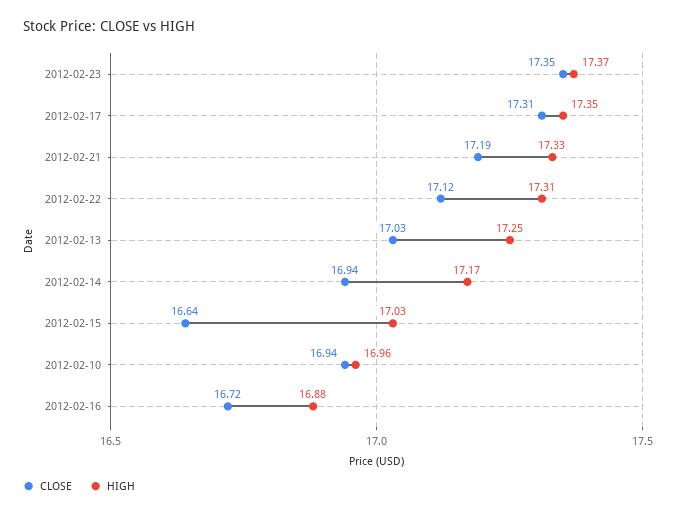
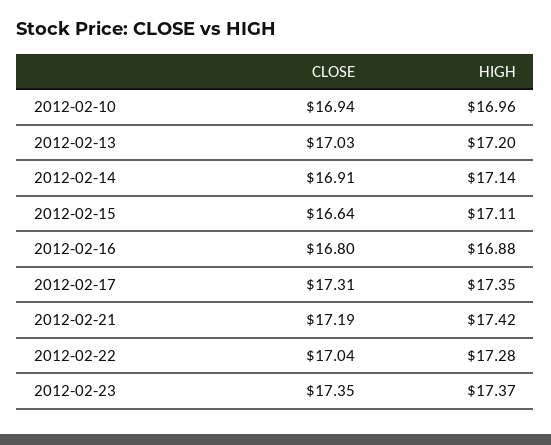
  {
    "CLOSE": {
      "2012-02-23": 17.35,
      "2012-02-17": 17.31,
      "2012-02-21": 17.19,
-     "2012-02-22": 17.12,
+     "2012-02-22": 17.04,
      "2012-02-13": 17.03,
-     "2012-02-14": 16.94,
+     "2012-02-14": 16.91,
      "2012-02-15": 16.64,
      "2012-02-10": 16.94,
-     "2012-02-16": 16.72
+     "2012-02-16": 16.8
    },
    "HIGH": {
      "2012-02-23": 17.37,
      "2012-02-17": 17.35,
-     "2012-02-21": 17.33,
+     "2012-02-21": 17.42,
-     "2012-02-22": 17.31,
+     "2012-02-22": 17.28,
-     "2012-02-13": 17.25,
+     "2012-02-13": 17.2,
-     "2012-02-14": 17.17,
+     "2012-02-14": 17.14,
-     "2012-02-15": 17.03,
+     "2012-02-15": 17.11,
      "2012-02-10": 16.96,
      "2012-02-16": 16.88
    }
  }

